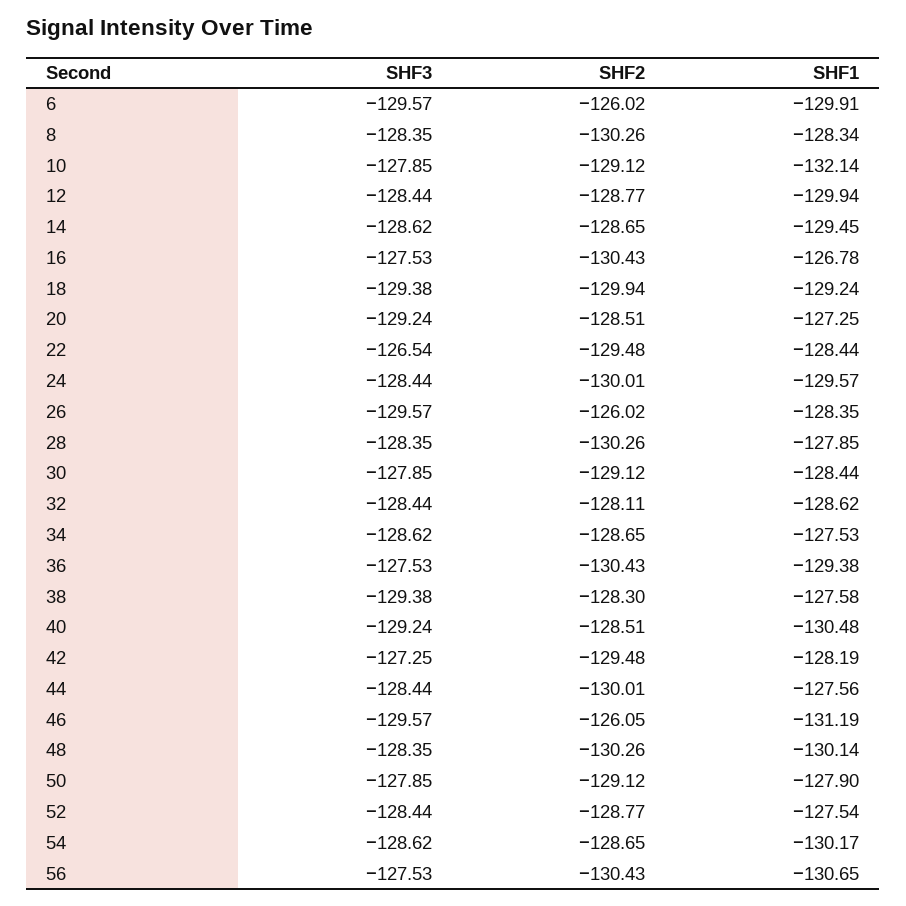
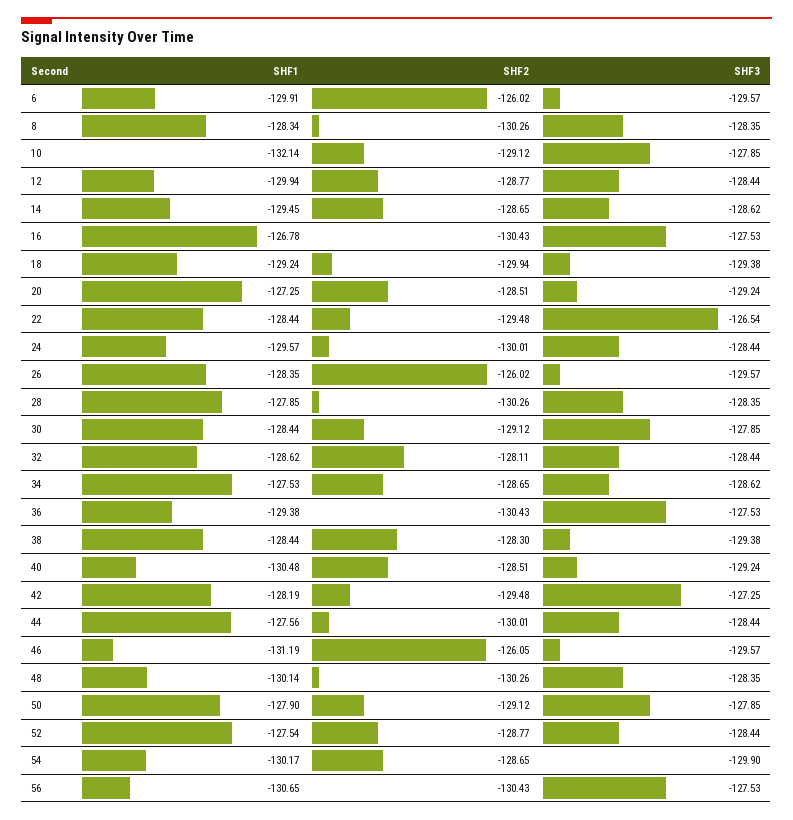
  {
    "SHF3": {
      "6": -129.57,
      "8": -128.35,
      "10": -127.85,
      "12": -128.44,
      "14": -128.62,
      "16": -127.53,
      "18": -129.38,
      "20": -129.24,
      "22": -126.54,
      "24": -128.44,
      "26": -129.57,
      "28": -128.35,
      "30": -127.85,
      "32": -128.44,
      "34": -128.62,
      "36": -127.53,
      "38": -129.38,
      "40": -129.24,
      "42": -127.25,
      "44": -128.44,
      "46": -129.57,
      "48": -128.35,
      "50": -127.85,
      "52": -128.44,
-     "54": -128.62,
+     "54": -129.9,
      "56": -127.53
    },
    "SHF2": {
      "6": -126.02,
      "8": -130.26,
      "10": -129.12,
      "12": -128.77,
      "14": -128.65,
      "16": -130.43,
      "18": -129.94,
      "20": -128.51,
      "22": -129.48,
      "24": -130.01,
      "26": -126.02,
      "28": -130.26,
      "30": -129.12,
      "32": -128.11,
      "34": -128.65,
      "36": -130.43,
      "38": -128.3,
      "40": -128.51,
      "42": -129.48,
      "44": -130.01,
      "46": -126.05,
      "48": -130.26,
      "50": -129.12,
      "52": -128.77,
      "54": -128.65,
      "56": -130.43
    },
    "SHF1": {
      "6": -129.91,
      "8": -128.34,
      "10": -132.14,
      "12": -129.94,
      "14": -129.45,
      "16": -126.78,
      "18": -129.24,
      "20": -127.25,
      "22": -128.44,
      "24": -129.57,
      "26": -128.35,
      "28": -127.85,
      "30": -128.44,
      "32": -128.62,
      "34": -127.53,
      "36": -129.38,
-     "38": -127.58,
+     "38": -128.44,
      "40": -130.48,
      "42": -128.19,
      "44": -127.56,
      "46": -131.19,
      "48": -130.14,
      "50": -127.9,
      "52": -127.54,
      "54": -130.17,
      "56": -130.65
    }
  }

